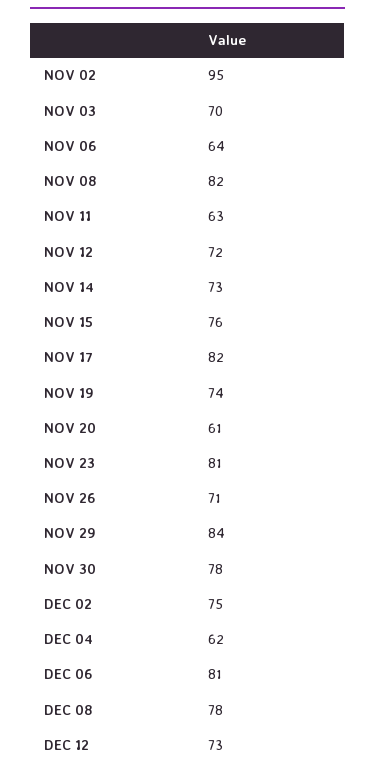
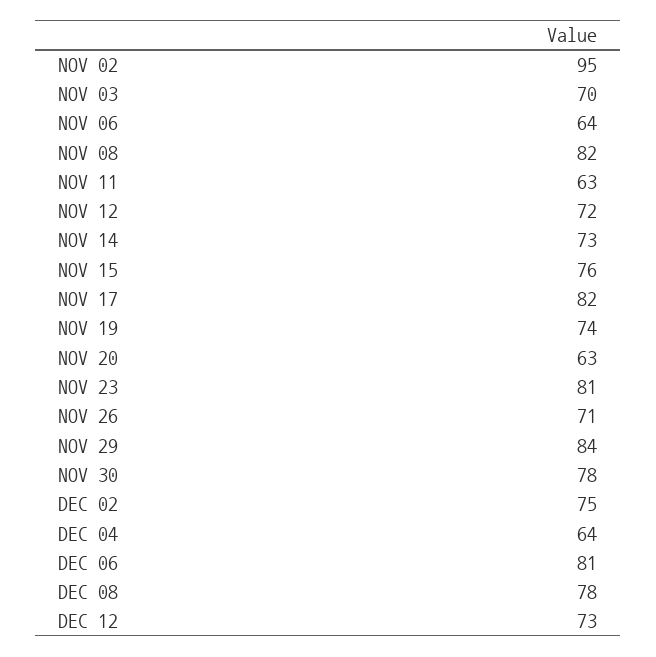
  {
    "NOV 02": 95,
    "NOV 03": 70,
    "NOV 06": 64,
    "NOV 08": 82,
    "NOV 11": 63,
    "NOV 12": 72,
    "NOV 14": 73,
    "NOV 15": 76,
    "NOV 17": 82,
    "NOV 19": 74,
-   "NOV 20": 61,
+   "NOV 20": 63,
    "NOV 23": 81,
    "NOV 26": 71,
    "NOV 29": 84,
    "NOV 30": 78,
    "DEC 02": 75,
-   "DEC 04": 62,
+   "DEC 04": 64,
    "DEC 06": 81,
    "DEC 08": 78,
    "DEC 12": 73
  }

